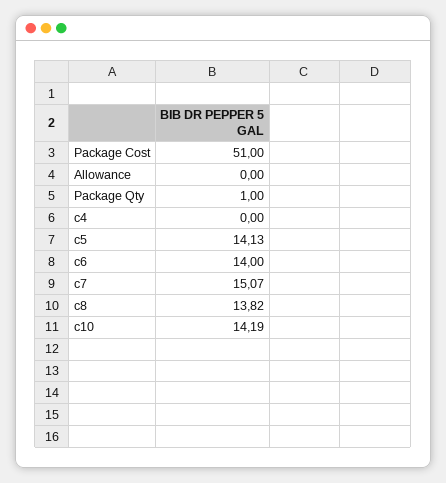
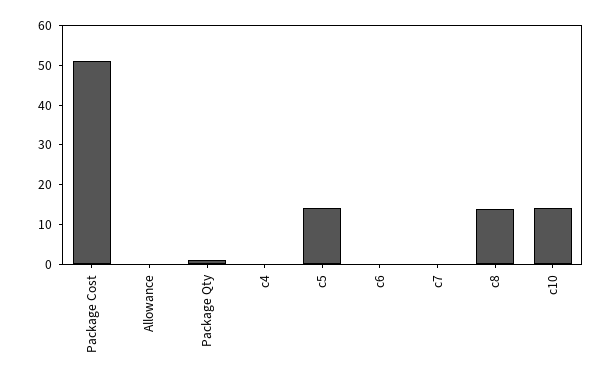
  {
    "Package Cost": 51,
    "Allowance": 0,
    "Package Qty": 1,
    "c4": 0,
    "c5": 14.13,
-   "c6": 14,
+   "c6": 0,
-   "c7": 15.07,
+   "c7": 0,
    "c8": 13.82,
    "c10": 14.19
  }

